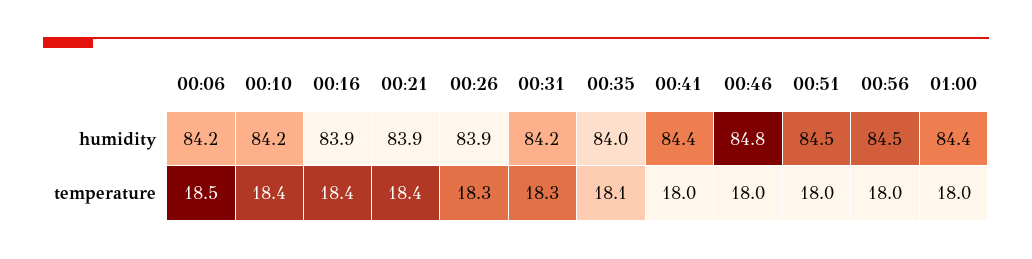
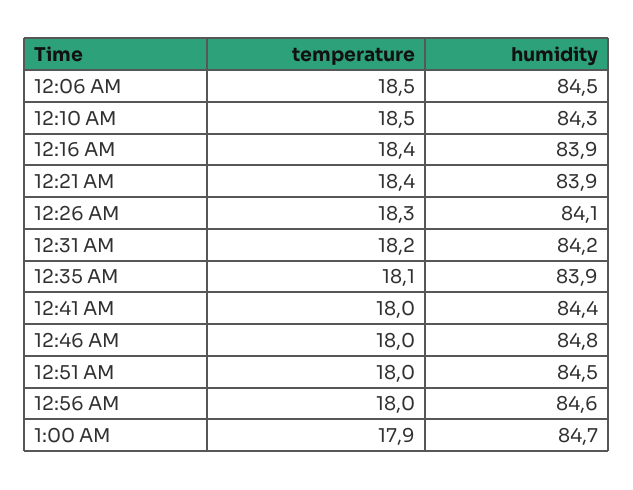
  {
    "00:06": {
-     "humidity": 84.2,
+     "humidity": 84.5,
      "temperature": 18.5
    },
    "00:10": {
-     "humidity": 84.2,
+     "humidity": 84.3,
-     "temperature": 18.4
+     "temperature": 18.5
    },
    "00:16": {
      "humidity": 83.9,
      "temperature": 18.4
    },
    "00:21": {
      "humidity": 83.9,
      "temperature": 18.4
    },
    "00:26": {
-     "humidity": 83.9,
+     "humidity": 84.1,
      "temperature": 18.3
    },
    "00:31": {
      "humidity": 84.2,
-     "temperature": 18.3
+     "temperature": 18.2
    },
    "00:35": {
-     "humidity": 84,
+     "humidity": 83.9,
      "temperature": 18.1
    },
    "00:41": {
      "humidity": 84.4,
      "temperature": 18
    },
    "00:46": {
      "humidity": 84.8,
      "temperature": 18
    },
    "00:51": {
      "humidity": 84.5,
      "temperature": 18
    },
    "00:56": {
-     "humidity": 84.5,
+     "humidity": 84.6,
      "temperature": 18
    },
    "01:00": {
-     "humidity": 84.4,
+     "humidity": 84.7,
-     "temperature": 18
+     "temperature": 17.9
    }
  }

